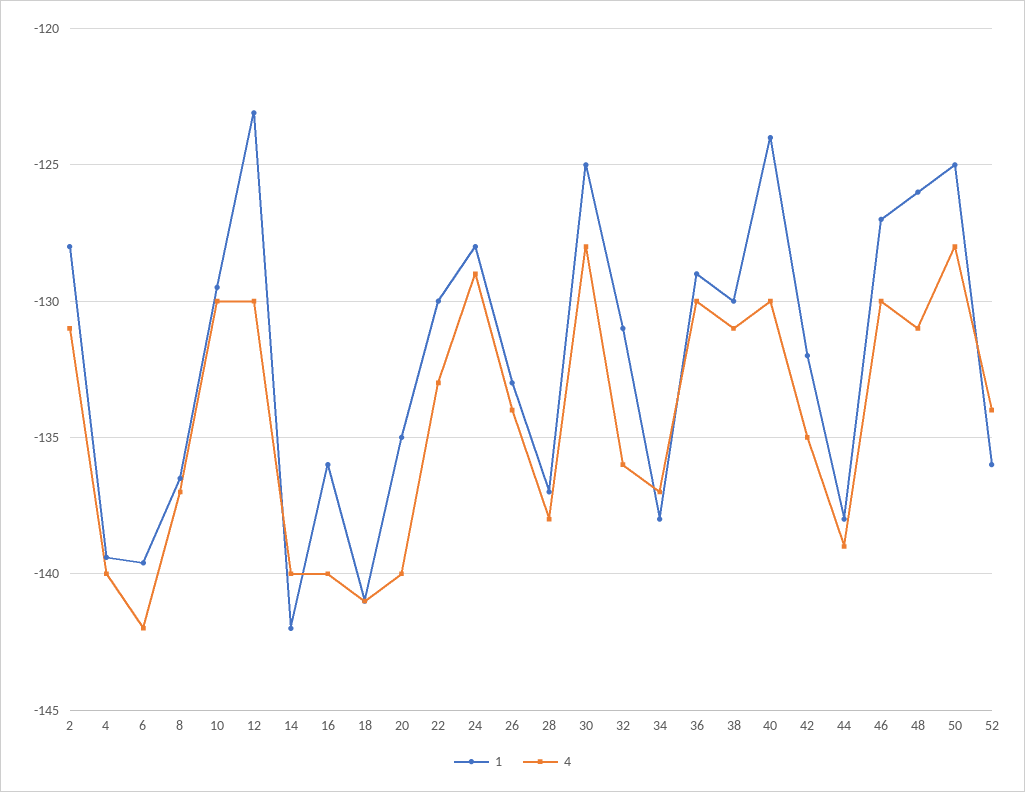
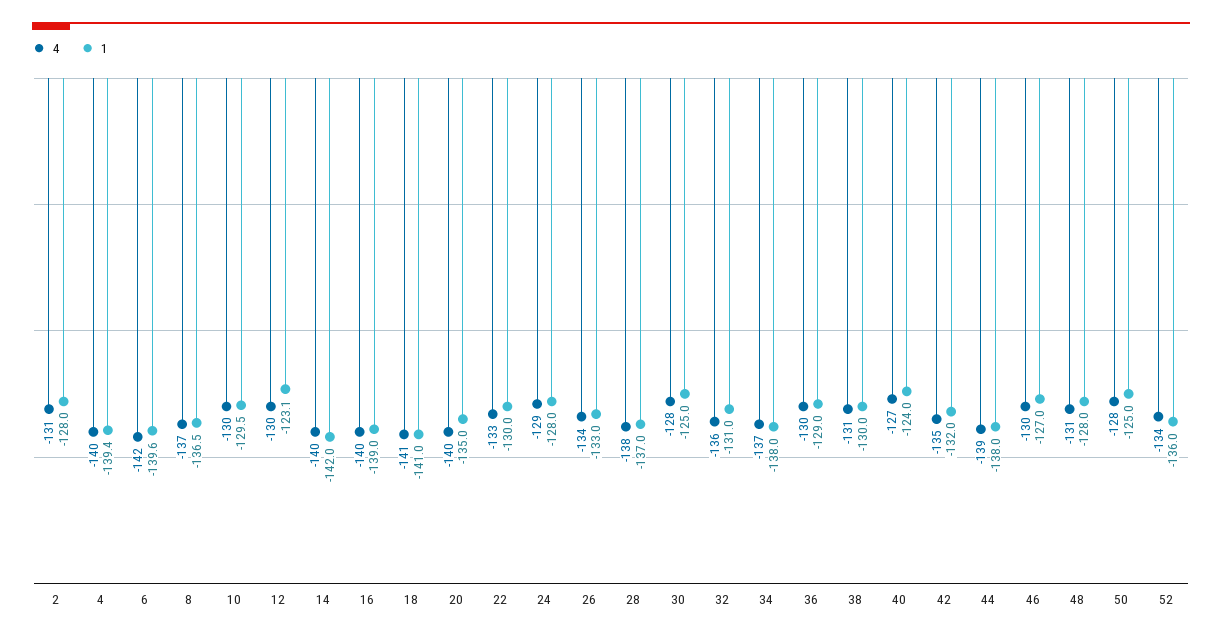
  {
    "1": {
      "2": -128,
      "4": -139.4,
      "6": -139.6,
      "8": -136.5,
      "10": -129.5,
      "12": -123.1,
      "14": -142,
-     "16": -136,
+     "16": -139,
      "18": -141,
      "20": -135,
      "22": -130,
      "24": -128,
      "26": -133,
      "28": -137,
      "30": -125,
      "32": -131,
      "34": -138,
      "36": -129,
      "38": -130,
      "40": -124,
      "42": -132,
      "44": -138,
      "46": -127,
-     "48": -126,
+     "48": -128,
      "50": -125,
      "52": -136
    },
    "4": {
      "2": -131,
      "4": -140,
      "6": -142,
      "8": -137,
      "10": -130,
      "12": -130,
      "14": -140,
      "16": -140,
      "18": -141,
      "20": -140,
      "22": -133,
      "24": -129,
      "26": -134,
      "28": -138,
      "30": -128,
      "32": -136,
      "34": -137,
      "36": -130,
      "38": -131,
-     "40": -130,
+     "40": -127,
      "42": -135,
      "44": -139,
      "46": -130,
      "48": -131,
      "50": -128,
      "52": -134
    }
  }

